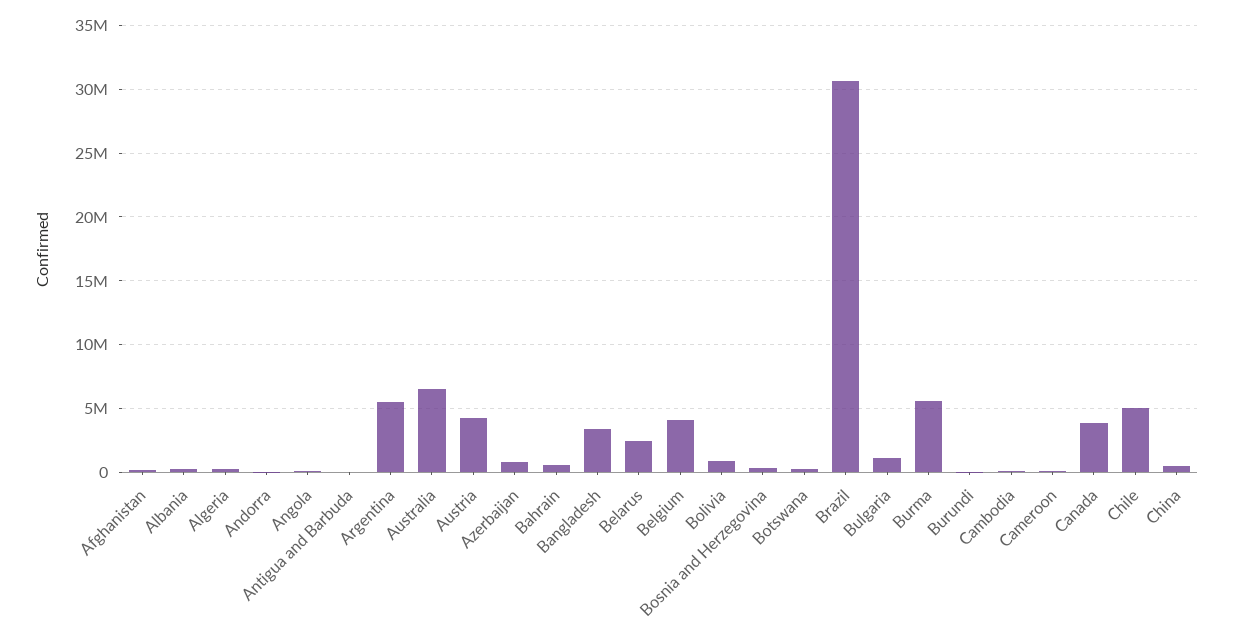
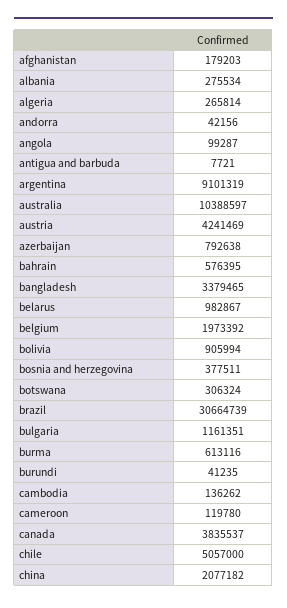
  {
    "Afghanistan": 179203,
    "Albania": 275534,
    "Algeria": 265814,
    "Andorra": 42156,
    "Angola": 99287,
    "Antigua and Barbuda": 7721,
-   "Argentina": 5500000,
+   "Argentina": 9101319,
-   "Australia": 6500000,
+   "Australia": 10388597,
    "Austria": 4241469,
    "Azerbaijan": 792638,
    "Bahrain": 576395,
    "Bangladesh": 3379465,
-   "Belarus": 2500000,
+   "Belarus": 982867,
-   "Belgium": 4000000,
+   "Belgium": 1973392,
    "Bolivia": 905994,
    "Bosnia and Herzegovina": 377511,
    "Botswana": 306324,
    "Brazil": 30664739,
    "Bulgaria": 1161351,
-   "Burma": 5500000,
+   "Burma": 613116,
    "Burundi": 41235,
    "Cambodia": 136262,
    "Cameroon": 119780,
    "Canada": 3835537,
    "Chile": 5057000,
-   "China": 500000
+   "China": 2077182
  }

